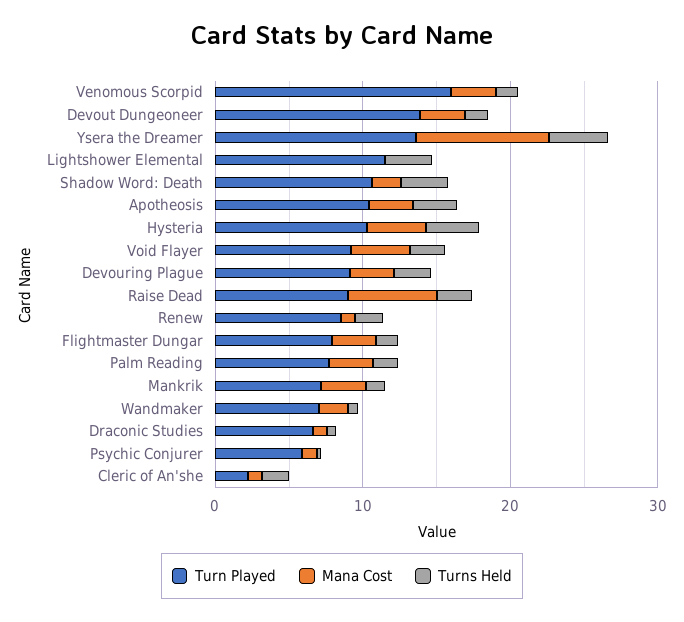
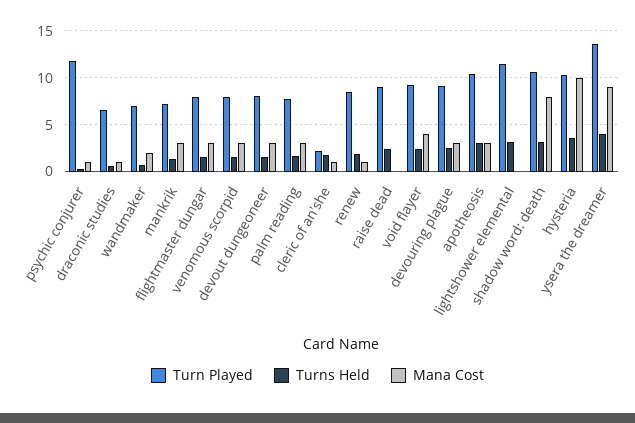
  {
    "Turn Played": {
-     "Venomous Scorpid": 16,
+     "Venomous Scorpid": 8,
-     "Devout Dungeoneer": 14,
+     "Devout Dungeoneer": 8,
      "Ysera the Dreamer": 14,
      "Lightshower Elemental": 12,
      "Shadow Word: Death": 11,
      "Apotheosis": 10,
      "Hysteria": 10,
      "Void Flayer": 9,
      "Devouring Plague": 9,
      "Raise Dead": 9,
      "Renew": 9,
      "Flightmaster Dungar": 8,
      "Palm Reading": 8,
      "Mankrik": 7,
      "Wandmaker": 7,
      "Draconic Studies": 7,
-     "Psychic Conjurer": 6,
+     "Psychic Conjurer": 12,
      "Cleric of An'she": 2
    },
    "Mana Cost": {
      "Venomous Scorpid": 3,
      "Devout Dungeoneer": 3,
      "Ysera the Dreamer": 9,
      "Lightshower Elemental": 0,
-     "Shadow Word: Death": 2,
+     "Shadow Word: Death": 8,
      "Apotheosis": 3,
-     "Hysteria": 4,
+     "Hysteria": 10,
      "Void Flayer": 4,
      "Devouring Plague": 3,
-     "Raise Dead": 6,
+     "Raise Dead": 0,
      "Renew": 1,
      "Flightmaster Dungar": 3,
      "Palm Reading": 3,
      "Mankrik": 3,
      "Wandmaker": 2,
      "Draconic Studies": 1,
      "Psychic Conjurer": 1,
      "Cleric of An'she": 1
    },
    "Turns Held": {
      "Venomous Scorpid": 2,
      "Devout Dungeoneer": 2,
      "Ysera the Dreamer": 4,
      "Lightshower Elemental": 3,
      "Shadow Word: Death": 3,
      "Apotheosis": 3,
      "Hysteria": 4,
      "Void Flayer": 2,
      "Devouring Plague": 3,
      "Raise Dead": 2,
      "Renew": 2,
      "Flightmaster Dungar": 2,
      "Palm Reading": 2,
      "Mankrik": 1,
      "Wandmaker": 1,
      "Draconic Studies": 1,
      "Psychic Conjurer": 0,
      "Cleric of An'she": 2
    }
  }

